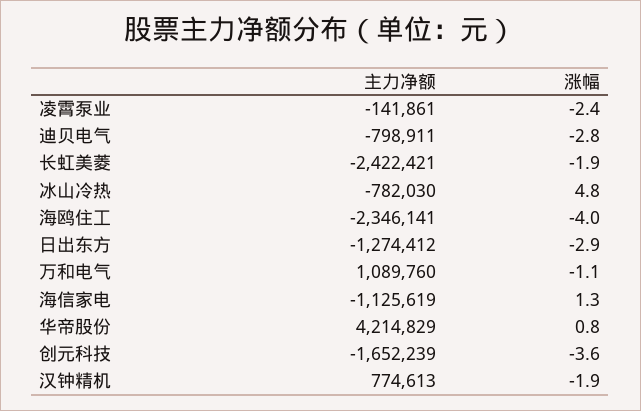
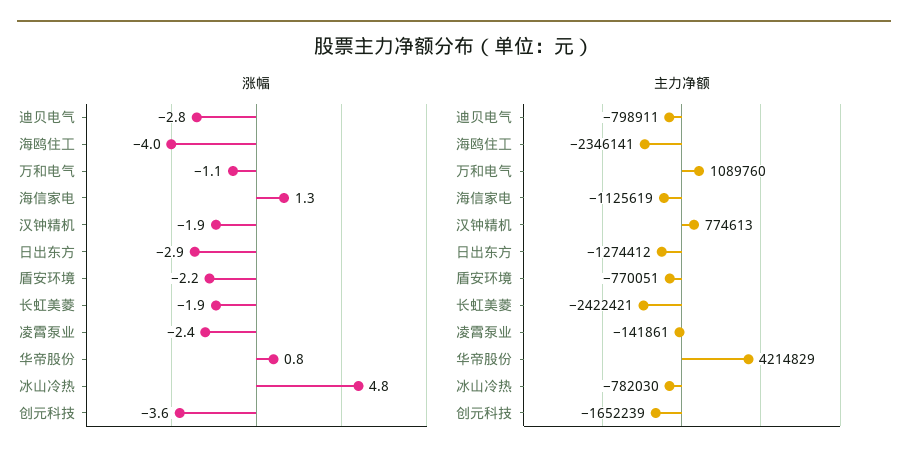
  {
    "主力净额": {
      "凌霄泵业": -141861,
      "迪贝电气": -798911,
      "长虹美菱": -2422421,
      "冰山冷热": -782030,
      "海鸥住工": -2346141,
      "日出东方": -1274412,
      "万和电气": 1089760,
      "海信家电": -1125619,
      "华帝股份": 4214829,
      "创元科技": -1652239,
-     "汉钟精机": 774613
+     "汉钟精机": 774613,
+     "盾安环境": -770051
    },
    "涨幅": {
      "凌霄泵业": -2.4,
      "迪贝电气": -2.8,
      "长虹美菱": -1.9,
      "冰山冷热": 4.8,
      "海鸥住工": -4,
      "日出东方": -2.9,
      "万和电气": -1.1,
      "海信家电": 1.3,
      "华帝股份": 0.8,
      "创元科技": -3.6,
-     "汉钟精机": -1.9
+     "汉钟精机": -1.9,
+     "盾安环境": -2.2
    }
  }

